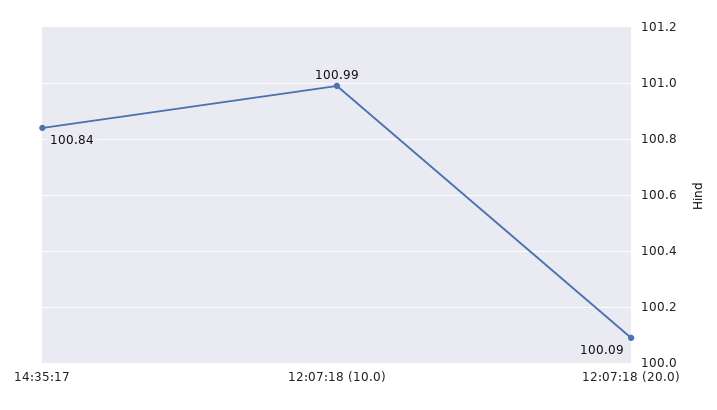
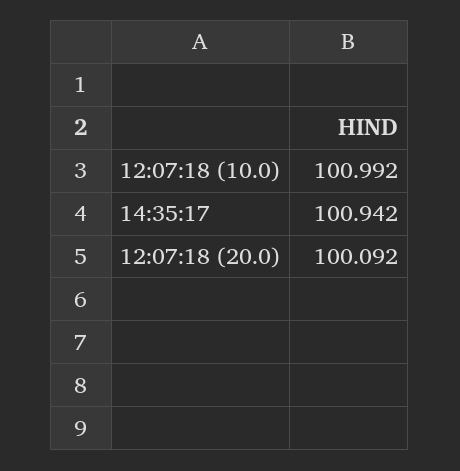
  {
-   "14:35:17": 100.84,
+   "14:35:17": 100.942,
    "12:07:18 (10.0)": 100.992,
    "12:07:18 (20.0)": 100.092
  }

